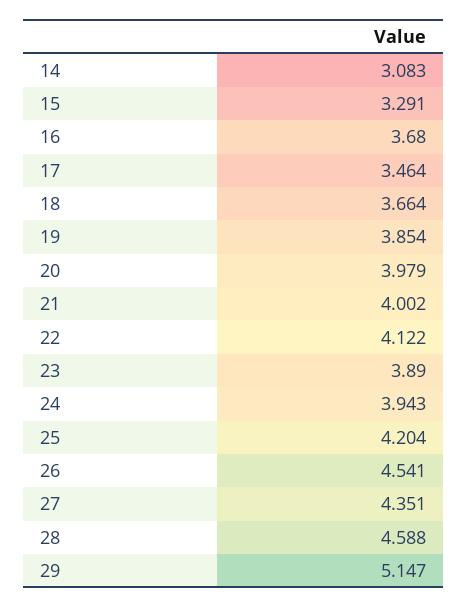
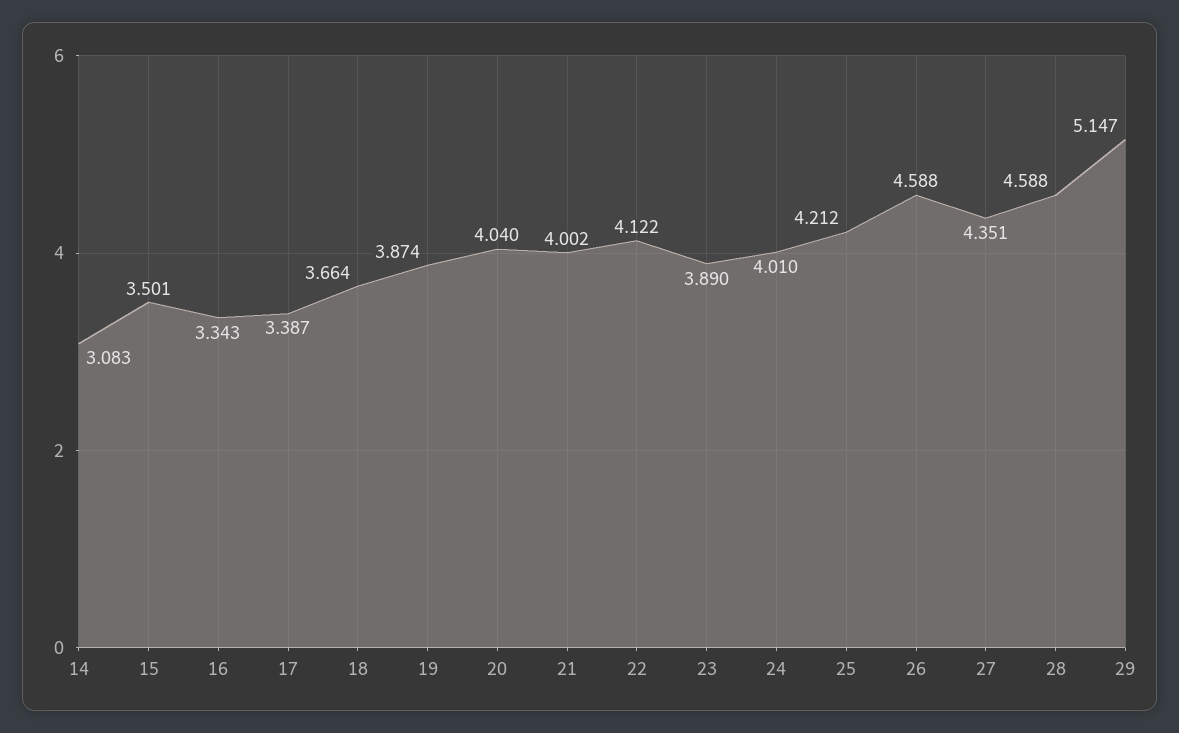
  {
    "14": 3.083,
-   "15": 3.291,
+   "15": 3.501,
-   "16": 3.68,
+   "16": 3.343,
-   "17": 3.464,
+   "17": 3.387,
    "18": 3.664,
-   "19": 3.854,
+   "19": 3.874,
-   "20": 3.979,
+   "20": 4.04,
    "21": 4.002,
    "22": 4.122,
    "23": 3.89,
-   "24": 3.943,
+   "24": 4.01,
-   "25": 4.204,
+   "25": 4.212,
-   "26": 4.541,
+   "26": 4.588,
    "27": 4.351,
    "28": 4.588,
    "29": 5.147
  }

